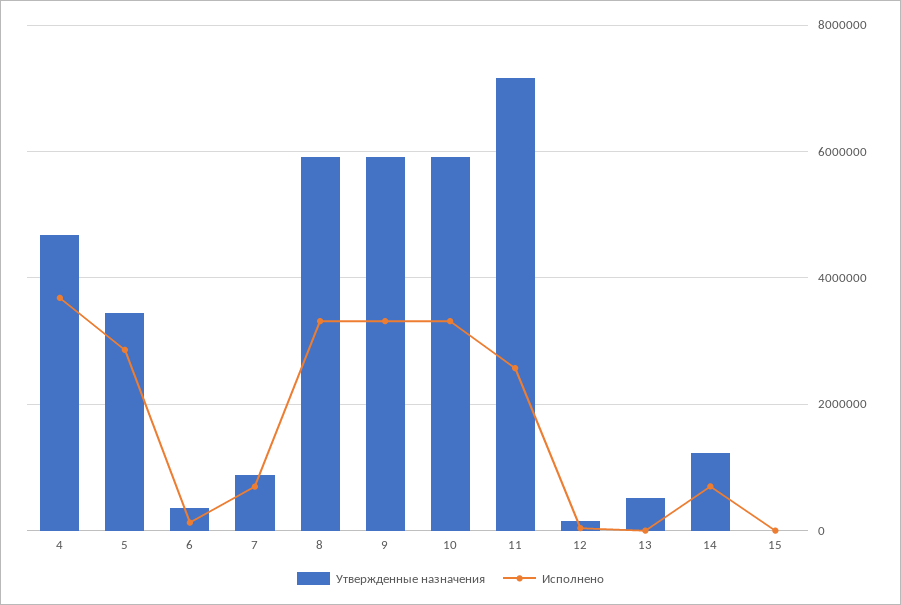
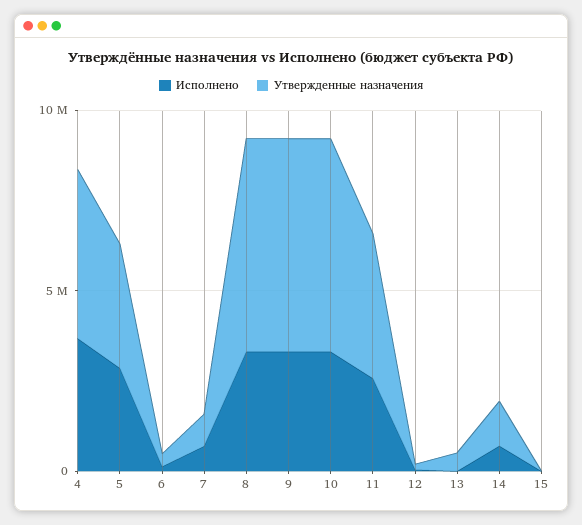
  {
    "Утвержденные назначения": {
      "4": 4600000,
      "5": 3400000,
      "6": 400000,
      "7": 800000,
      "8": 6000000,
      "9": 6000000,
      "10": 6000000,
-     "11": 7200000,
+     "11": 4000000,
      "12": 200000,
      "13": 600000,
      "14": 1200000,
      "15": 0
    },
    "Исполнено": {
      "4": 3600000,
      "5": 2800000,
      "6": 200000,
      "7": 600000,
      "8": 3400000,
      "9": 3400000,
      "10": 3400000,
      "11": 2600000,
      "12": 0,
      "13": 0,
      "14": 800000,
      "15": 0
    }
  }

